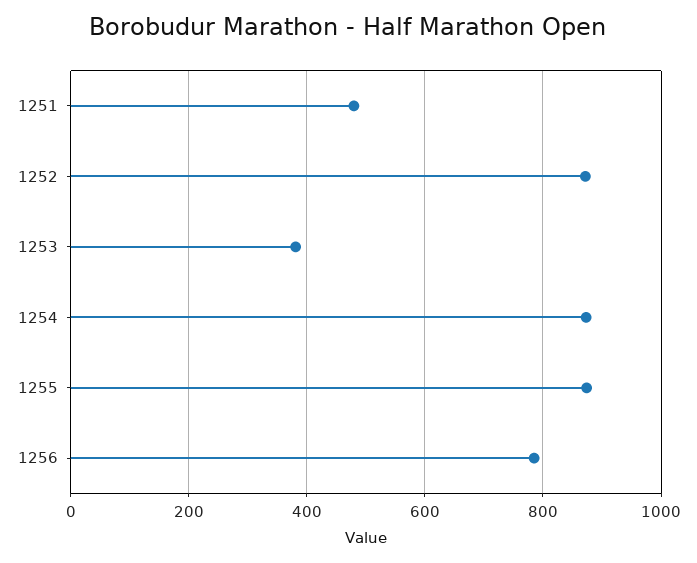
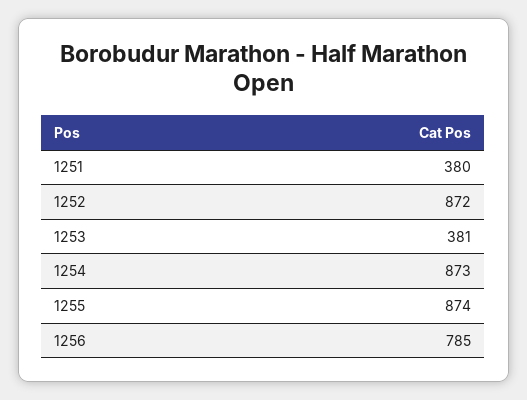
  {
-   "1251": 480,
+   "1251": 380,
    "1252": 872,
    "1253": 381,
    "1254": 873,
    "1255": 874,
    "1256": 785
  }

